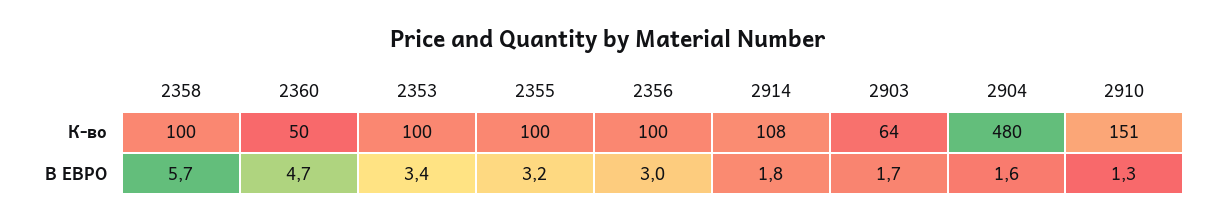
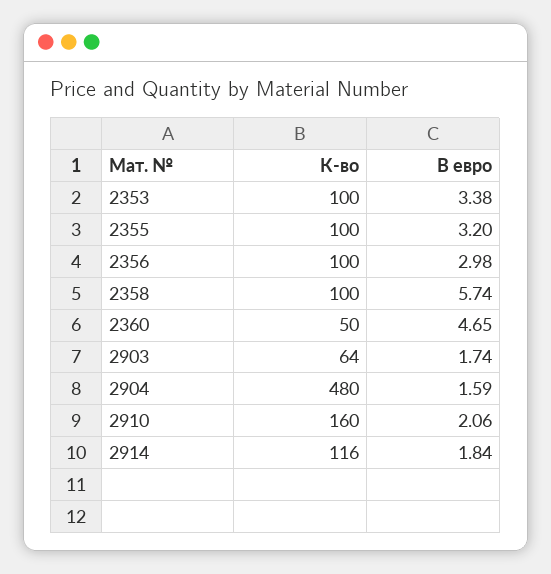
  {
    "2358": {
      "К-во": 100,
      "В ЕВРО": 5.74
    },
    "2360": {
      "К-во": 50,
      "В ЕВРО": 4.65
    },
    "2353": {
      "К-во": 100,
      "В ЕВРО": 3.38
    },
    "2355": {
      "К-во": 100,
      "В ЕВРО": 3.2
    },
    "2356": {
      "К-во": 100,
      "В ЕВРО": 2.98
    },
    "2914": {
-     "К-во": 108,
+     "К-во": 116,
      "В ЕВРО": 1.84
    },
    "2903": {
      "К-во": 64,
      "В ЕВРО": 1.74
    },
    "2904": {
      "К-во": 480,
      "В ЕВРО": 1.59
    },
    "2910": {
-     "К-во": 151,
+     "К-во": 160,
-     "В ЕВРО": 1.3
+     "В ЕВРО": 2.06
    }
  }

